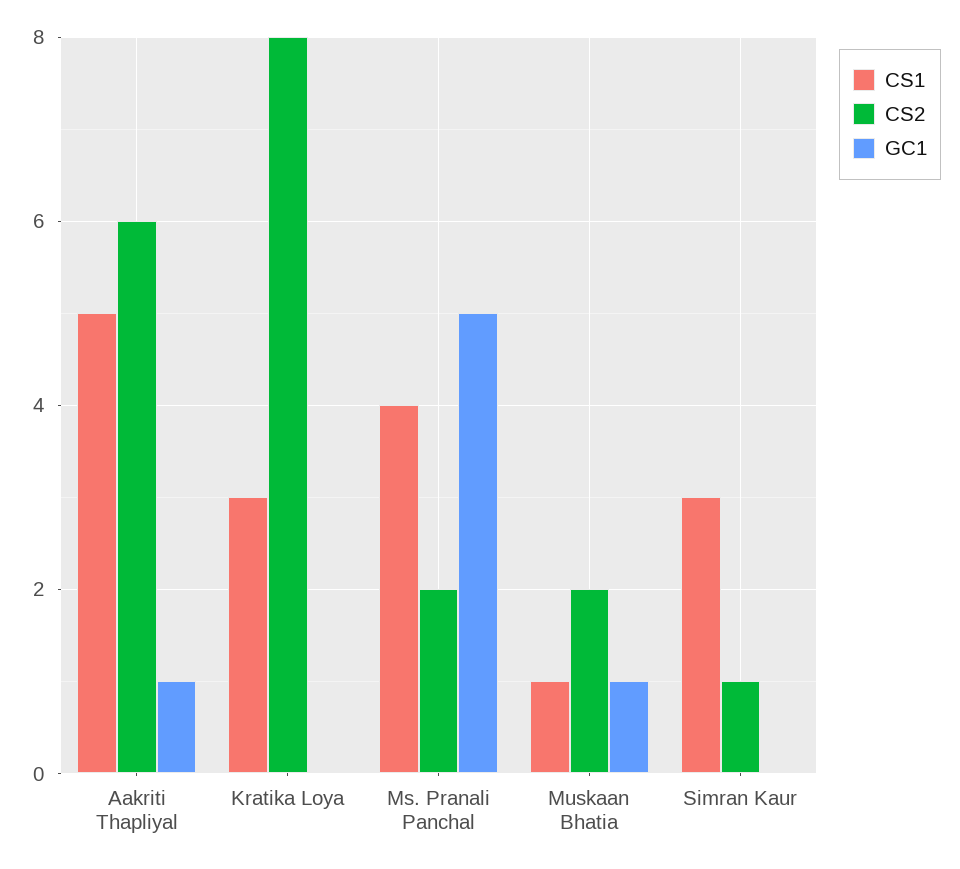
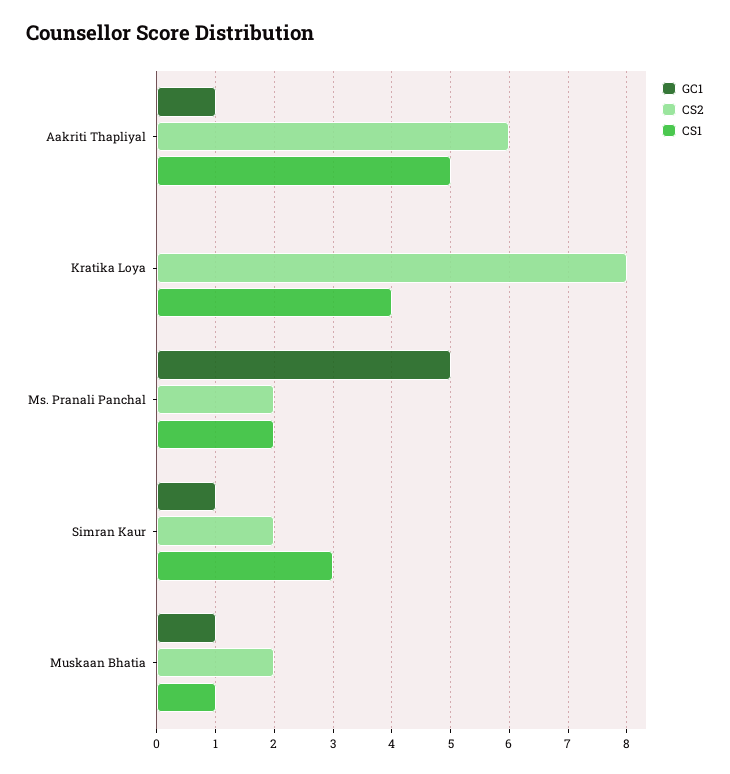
  {
    "CS1": {
      "Aakriti Thapliyal": 5,
-     "Kratika Loya": 3,
+     "Kratika Loya": 4,
-     "Ms. Pranali Panchal": 4,
+     "Ms. Pranali Panchal": 2,
      "Muskaan Bhatia": 1,
      "Simran Kaur": 3
    },
    "CS2": {
      "Aakriti Thapliyal": 6,
      "Kratika Loya": 8,
      "Ms. Pranali Panchal": 2,
      "Muskaan Bhatia": 2,
-     "Simran Kaur": 1
+     "Simran Kaur": 2
    },
    "GC1": {
      "Aakriti Thapliyal": 1,
      "Kratika Loya": 0,
      "Ms. Pranali Panchal": 5,
      "Muskaan Bhatia": 1,
-     "Simran Kaur": 0
+     "Simran Kaur": 1
    }
  }

